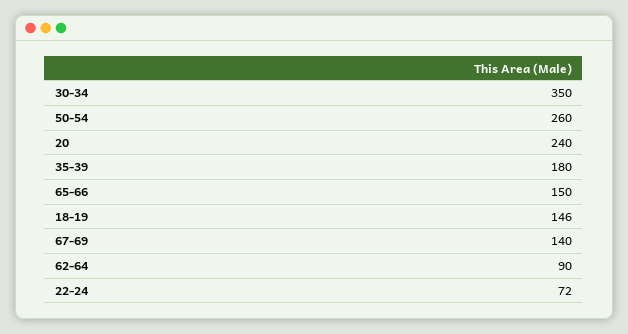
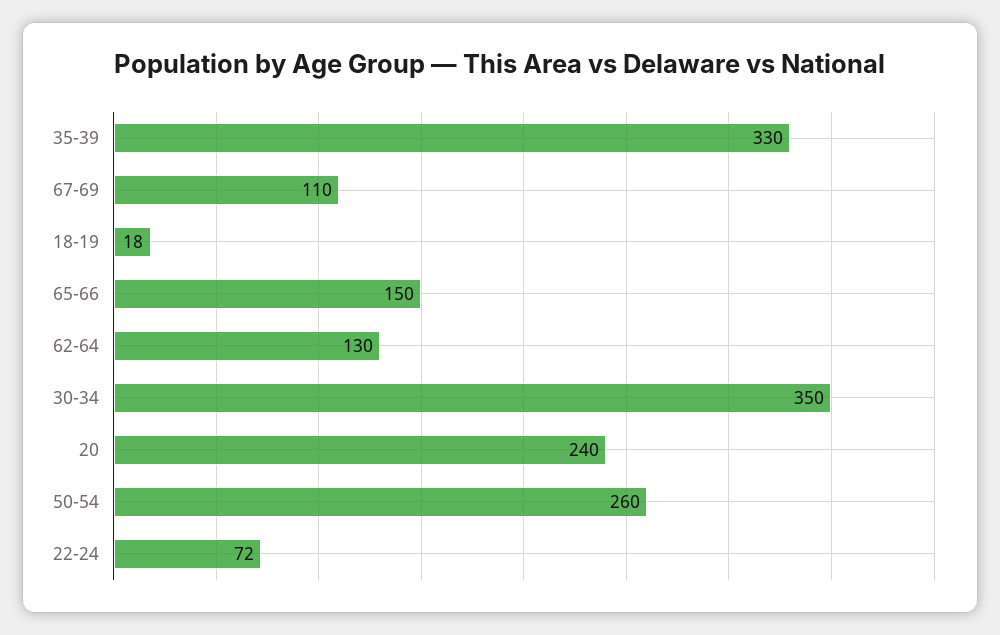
  {
    "30-34": 350,
    "50-54": 260,
    "20": 240,
-   "35-39": 180,
+   "35-39": 330,
    "65-66": 150,
-   "18-19": 146,
+   "18-19": 18,
-   "67-69": 140,
+   "67-69": 110,
-   "62-64": 90,
+   "62-64": 130,
    "22-24": 72
  }

